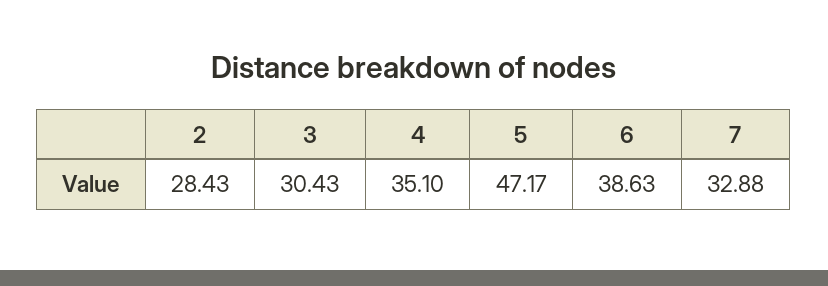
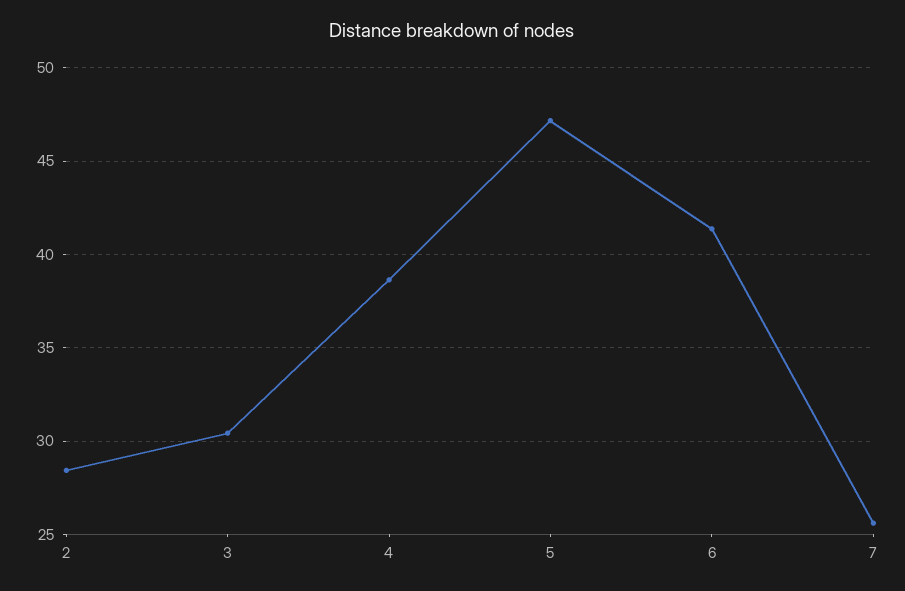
  {
    "2": 28.43,
    "3": 30.43,
-   "4": 35.1,
+   "4": 38.5,
    "5": 47.17,
-   "6": 38.63,
+   "6": 41.5,
-   "7": 32.88
+   "7": 25.5
  }

